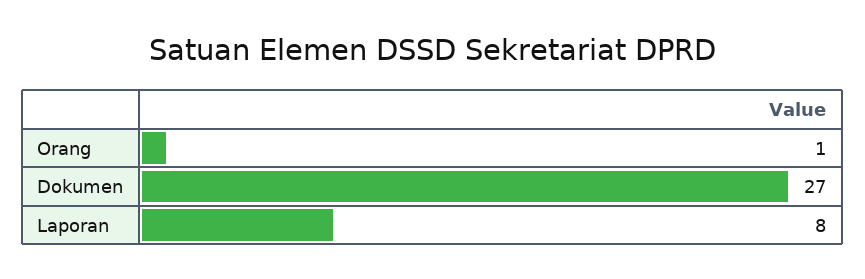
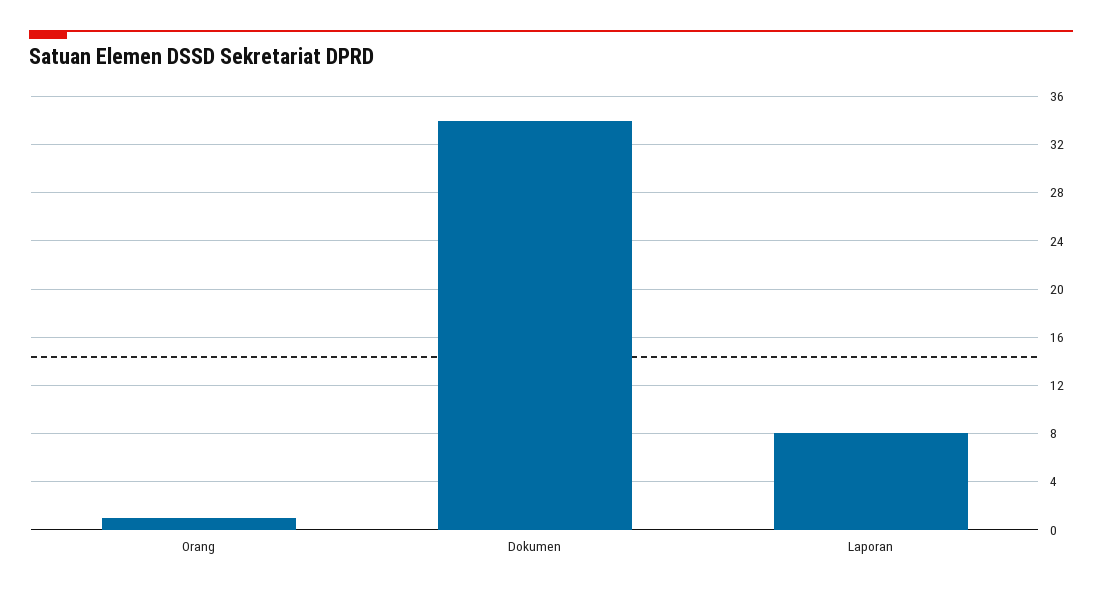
  {
    "Orang": 1,
-   "Dokumen": 27,
+   "Dokumen": 34,
    "Laporan": 8
  }

